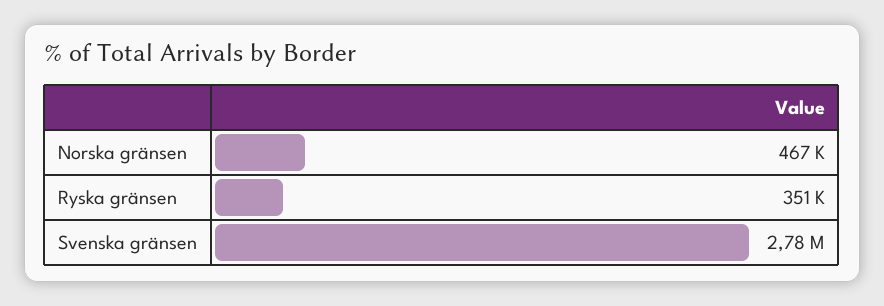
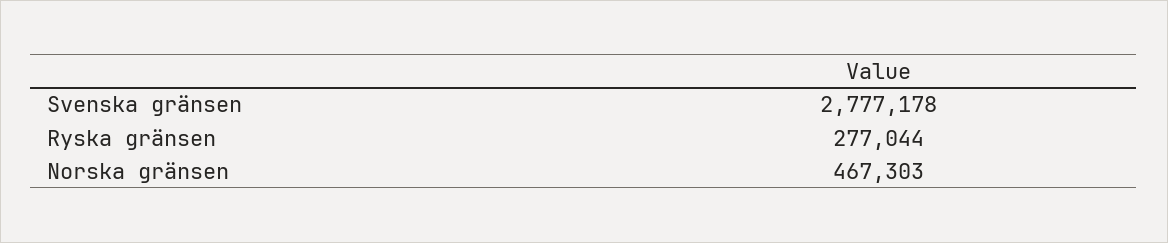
  {
    "Norska gränsen": 467303,
-   "Ryska gränsen": 351000,
+   "Ryska gränsen": 277044,
    "Svenska gränsen": 2777178
  }

